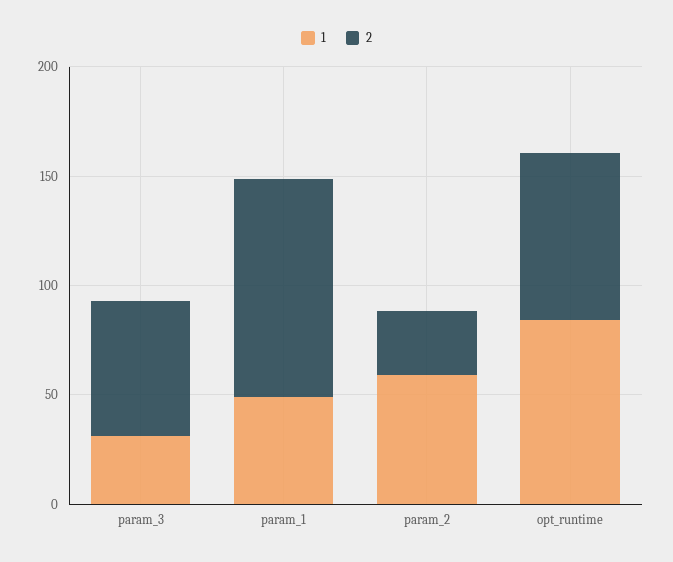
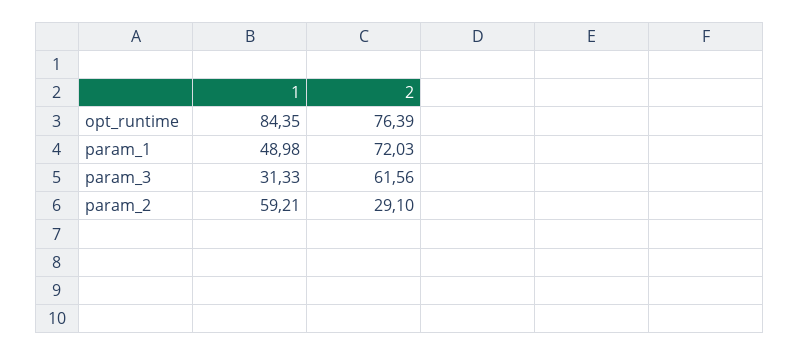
  {
    "1": {
      "param_3": 31.33,
      "param_1": 48.98,
      "param_2": 59.21,
      "opt_runtime": 84.35
    },
    "2": {
      "param_3": 61.56,
-     "param_1": 100,
+     "param_1": 72.03,
      "param_2": 29.1,
      "opt_runtime": 76.39
    }
  }

